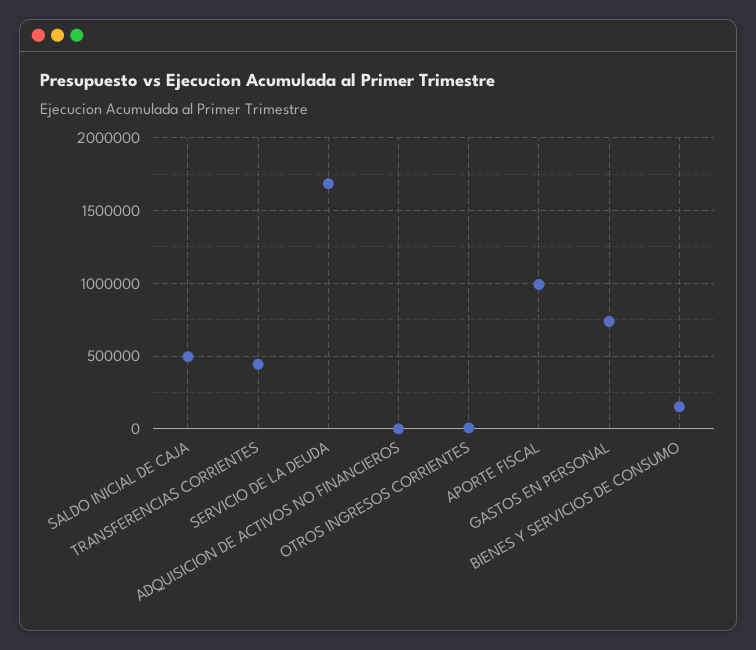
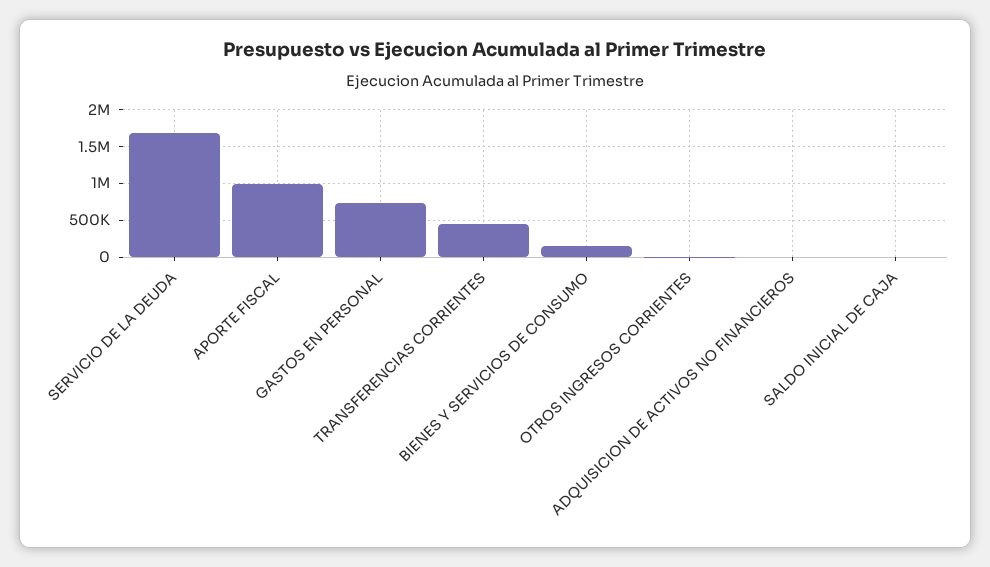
  {
-   "SALDO INICIAL DE CAJA": 500000,
+   "SALDO INICIAL DE CAJA": 0,
    "TRANSFERENCIAS CORRIENTES": 450000,
    "SERVICIO DE LA DEUDA": 1700000,
    "ADQUISICION DE ACTIVOS NO FINANCIEROS": 0,
    "OTROS INGRESOS CORRIENTES": 0,
    "APORTE FISCAL": 1000000,
    "GASTOS EN PERSONAL": 750000,
    "BIENES Y SERVICIOS DE CONSUMO": 150000
  }

